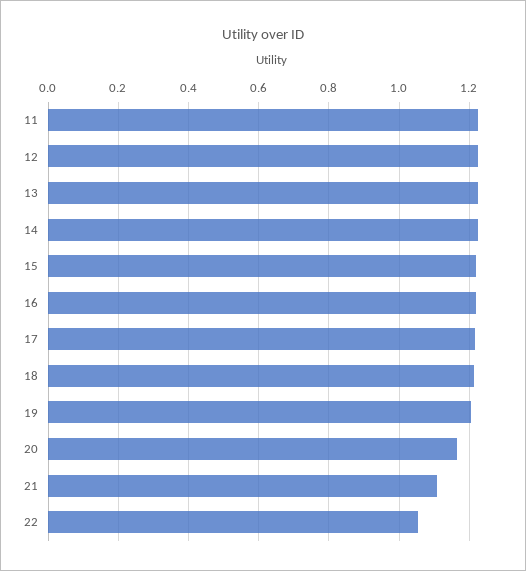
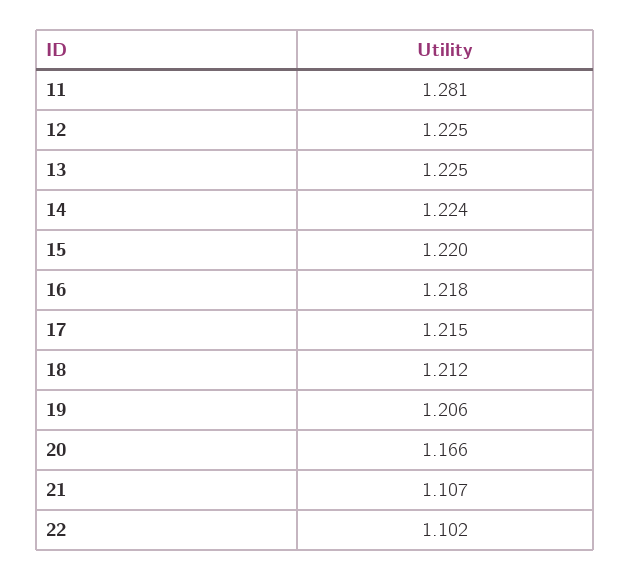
  {
-   "11": 1.22,
+   "11": 1.281,
    "12": 1.225,
    "13": 1.225,
    "14": 1.224,
    "15": 1.22,
    "16": 1.218,
    "17": 1.215,
    "18": 1.212,
    "19": 1.206,
    "20": 1.166,
    "21": 1.107,
-   "22": 1.06
+   "22": 1.102
  }

